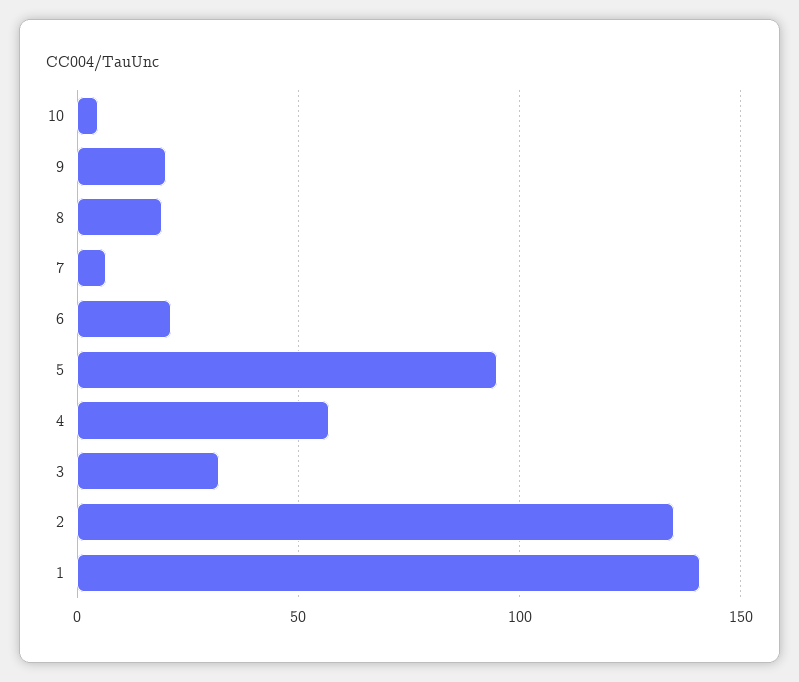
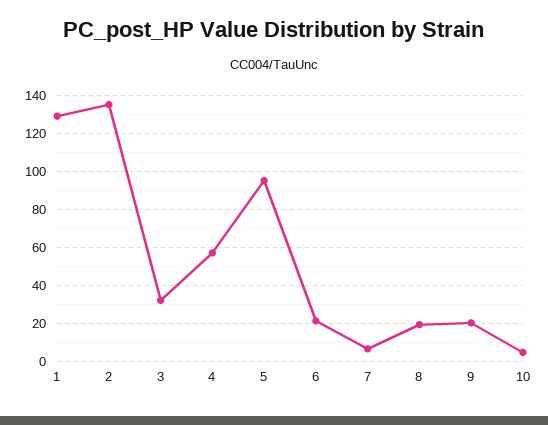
  {
    "10": 5,
    "9": 20,
    "8": 20,
    "7": 5,
    "6": 20,
    "5": 95,
    "4": 55,
    "3": 30,
    "2": 135,
-   "1": 140
+   "1": 130
  }

